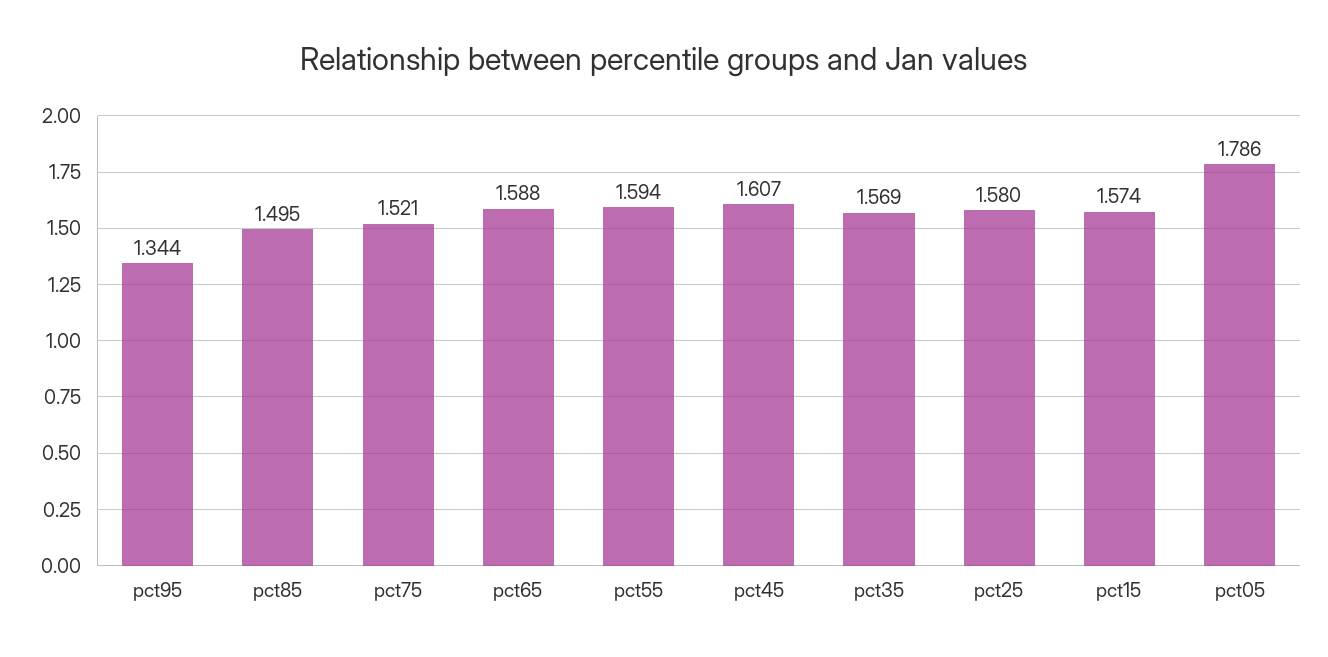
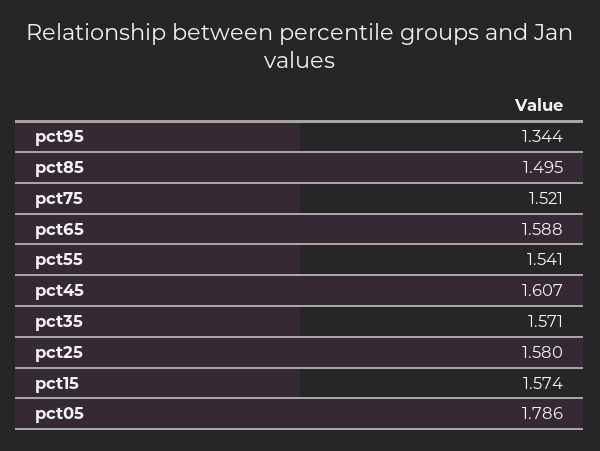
  {
    "pct95": 1.344,
    "pct85": 1.495,
    "pct75": 1.521,
    "pct65": 1.588,
-   "pct55": 1.594,
+   "pct55": 1.541,
    "pct45": 1.607,
-   "pct35": 1.569,
+   "pct35": 1.571,
    "pct25": 1.58,
    "pct15": 1.574,
    "pct05": 1.786
  }

